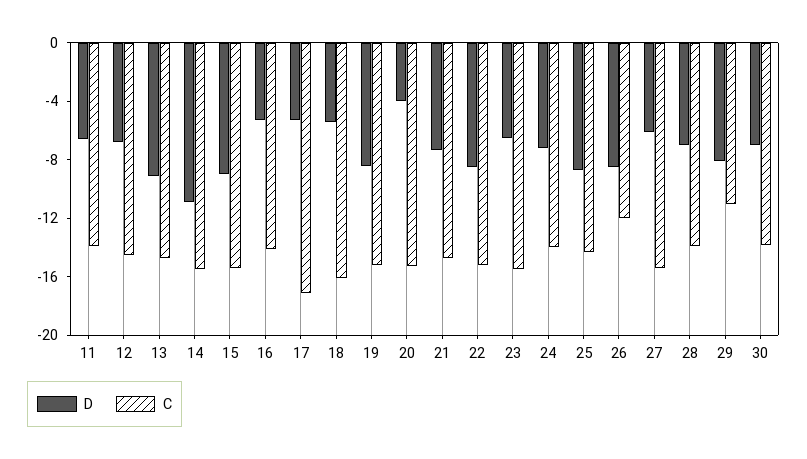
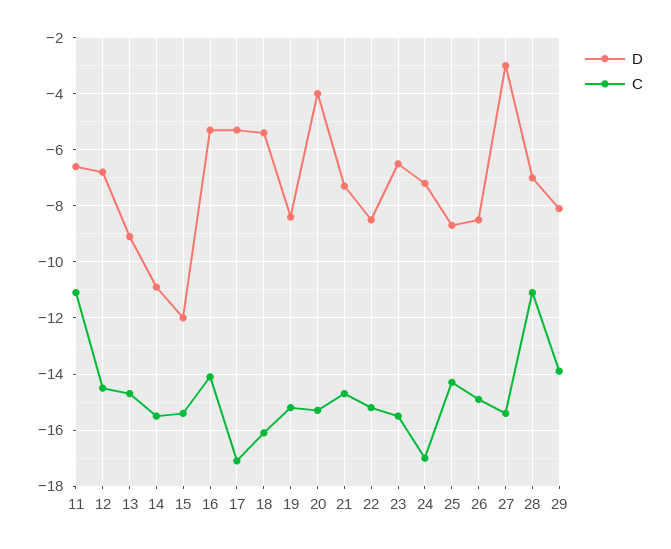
  {
    "D": {
      "11": -6.5,
      "12": -7,
      "13": -9,
      "14": -11,
-     "15": -9,
+     "15": -12,
      "16": -5.5,
      "17": -5.5,
      "18": -5.5,
      "19": -8.5,
      "20": -4,
      "21": -7.5,
      "22": -8.5,
      "23": -6.5,
      "24": -7,
      "25": -8.5,
      "26": -8.5,
-     "27": -6,
+     "27": -3,
      "28": -7,
-     "29": -8,
+     "29": -8
-     "30": -7
    },
    "C": {
-     "11": -14,
+     "11": -11,
      "12": -14.5,
      "13": -14.5,
      "14": -15.5,
      "15": -15.5,
      "16": -14,
      "17": -17,
      "18": -16,
      "19": -15,
      "20": -15.5,
      "21": -14.5,
      "22": -15,
      "23": -15.5,
-     "24": -14,
+     "24": -17,
      "25": -14.5,
-     "26": -12,
+     "26": -15,
      "27": -15.5,
-     "28": -14,
+     "28": -11,
-     "29": -11,
+     "29": -14
-     "30": -14
    }
  }

